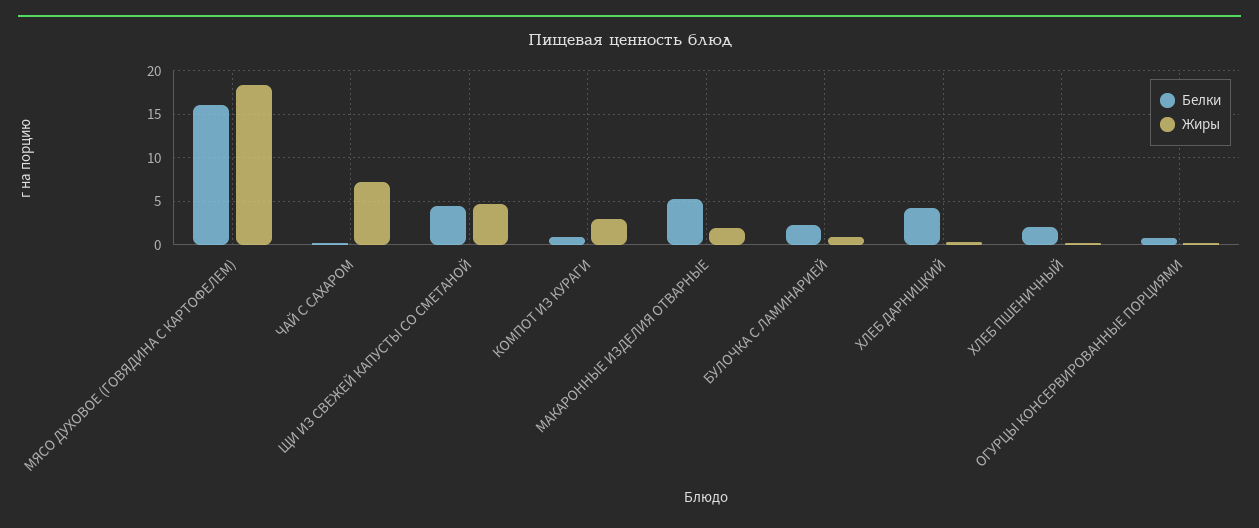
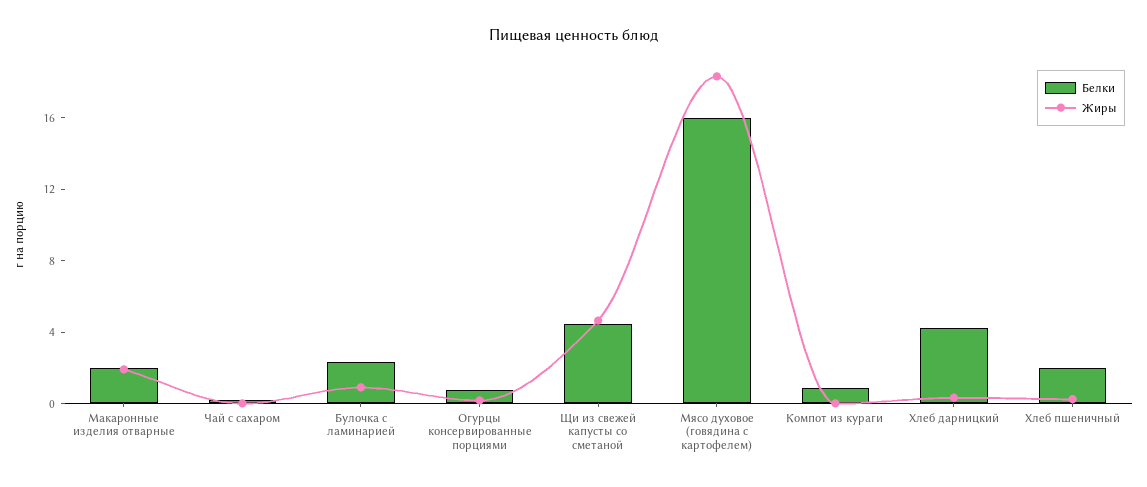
  {
    "Белки": {
      "МЯСО ДУХОВОЕ (ГОВЯДИНА С КАРТОФЕЛЕМ)": 16,
      "ЧАЙ С САХАРОМ": 0,
      "ЩИ ИЗ СВЕЖЕЙ КАПУСТЫ СО СМЕТАНОЙ": 4,
      "КОМПОТ ИЗ КУРАГИ": 1,
-     "МАКАРОННЫЕ ИЗДЕЛИЯ ОТВАРНЫЕ": 5,
+     "МАКАРОННЫЕ ИЗДЕЛИЯ ОТВАРНЫЕ": 2,
      "БУЛОЧКА С ЛАМИНАРИЕЙ": 2,
      "ХЛЕБ ДАРНИЦКИЙ": 4,
      "ХЛЕБ ПШЕНИЧНЫЙ": 2,
      "ОГУРЦЫ КОНСЕРВИРОВАННЫЕ ПОРЦИЯМИ": 1
    },
    "Жиры": {
      "МЯСО ДУХОВОЕ (ГОВЯДИНА С КАРТОФЕЛЕМ)": 18,
-     "ЧАЙ С САХАРОМ": 7,
+     "ЧАЙ С САХАРОМ": 0,
      "ЩИ ИЗ СВЕЖЕЙ КАПУСТЫ СО СМЕТАНОЙ": 5,
-     "КОМПОТ ИЗ КУРАГИ": 3,
+     "КОМПОТ ИЗ КУРАГИ": 0,
      "МАКАРОННЫЕ ИЗДЕЛИЯ ОТВАРНЫЕ": 2,
      "БУЛОЧКА С ЛАМИНАРИЕЙ": 1,
      "ХЛЕБ ДАРНИЦКИЙ": 0,
      "ХЛЕБ ПШЕНИЧНЫЙ": 0,
      "ОГУРЦЫ КОНСЕРВИРОВАННЫЕ ПОРЦИЯМИ": 0
    }
  }

